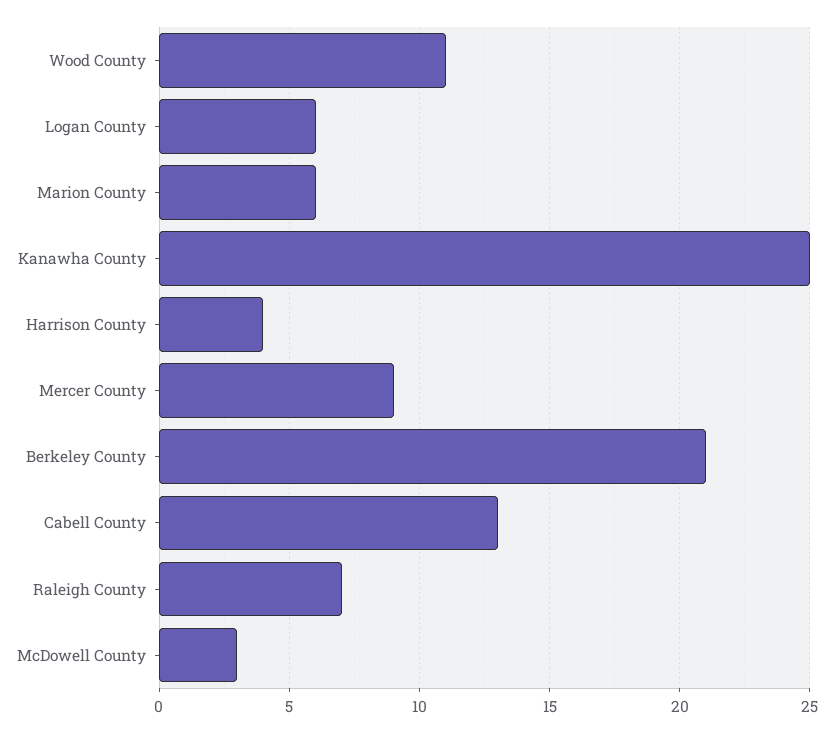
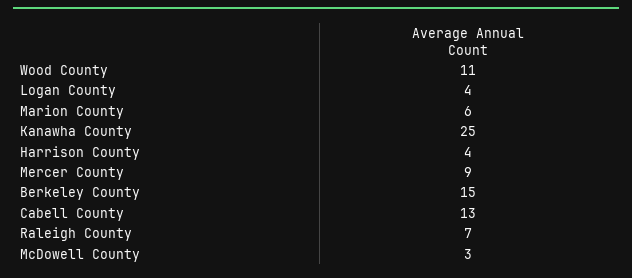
  {
    "Wood County": 11,
-   "Logan County": 6,
+   "Logan County": 4,
    "Marion County": 6,
    "Kanawha County": 25,
    "Harrison County": 4,
    "Mercer County": 9,
-   "Berkeley County": 21,
+   "Berkeley County": 15,
    "Cabell County": 13,
    "Raleigh County": 7,
    "McDowell County": 3
  }

